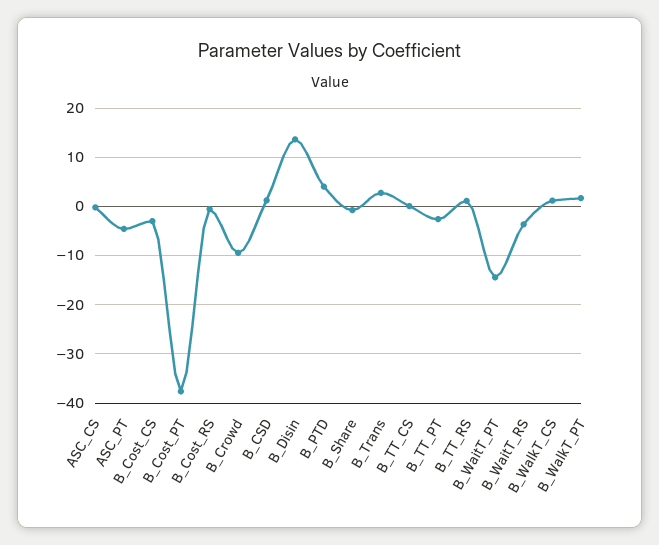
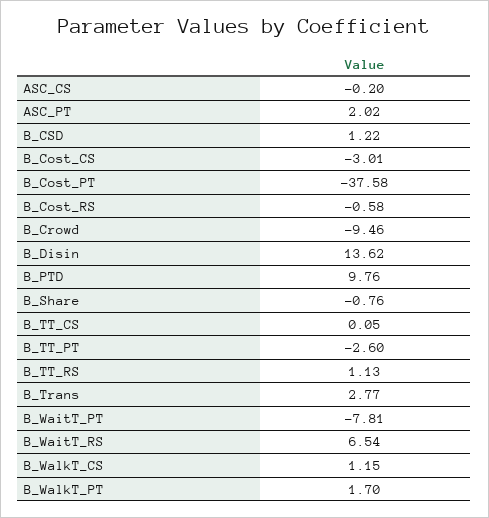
  {
    "ASC_CS": -0.2,
-   "ASC_PT": -4,
+   "ASC_PT": 2.02,
    "B_Cost_CS": -3.01,
    "B_Cost_PT": -37.58,
    "B_Cost_RS": -0.58,
    "B_Crowd": -9.46,
    "B_CSD": 1.22,
    "B_Disin": 13.62,
-   "B_PTD": 4,
+   "B_PTD": 9.76,
    "B_Share": -0.76,
    "B_Trans": 2.77,
    "B_TT_CS": 0.05,
    "B_TT_PT": -2.6,
    "B_TT_RS": 1.13,
-   "B_WaitT_PT": -14,
+   "B_WaitT_PT": -7.81,
-   "B_WaitT_RS": -4,
+   "B_WaitT_RS": 6.54,
    "B_WalkT_CS": 1.15,
    "B_WalkT_PT": 1.7
  }

